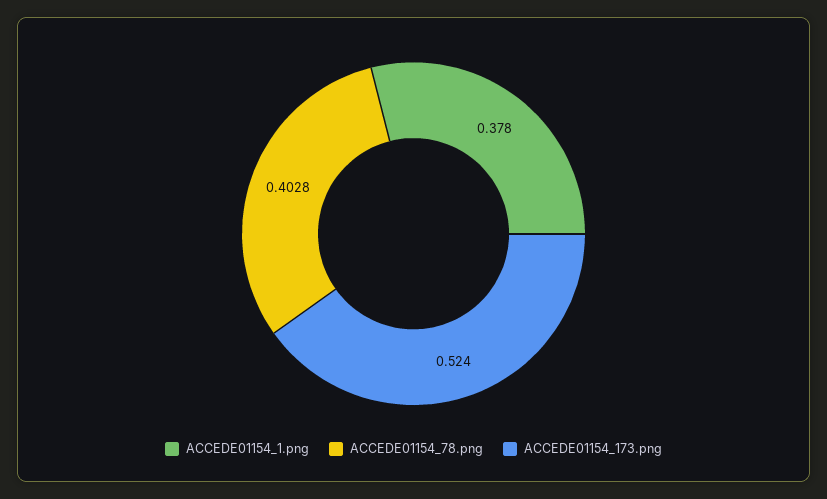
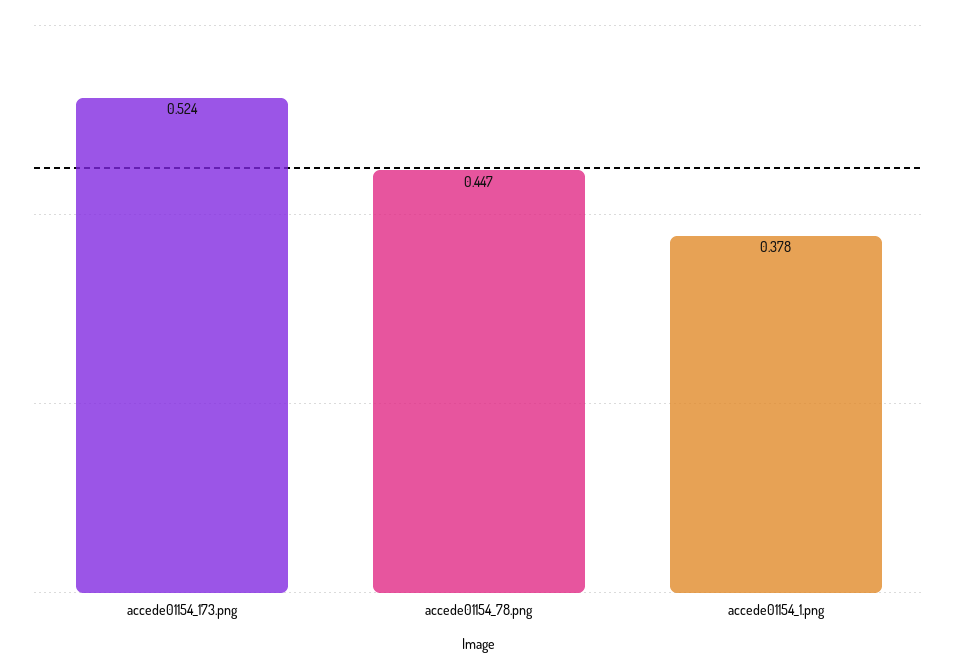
  {
    "ACCEDE01154_1.png": 0.378,
-   "ACCEDE01154_78.png": 0.4028,
+   "ACCEDE01154_78.png": 0.447,
    "ACCEDE01154_173.png": 0.524
  }

